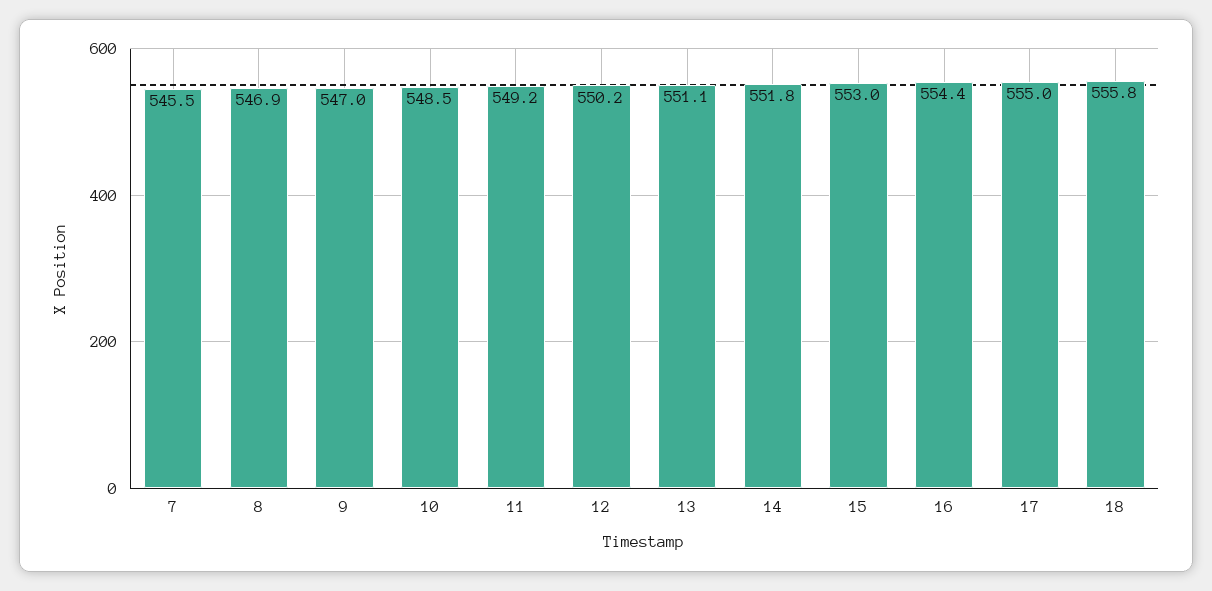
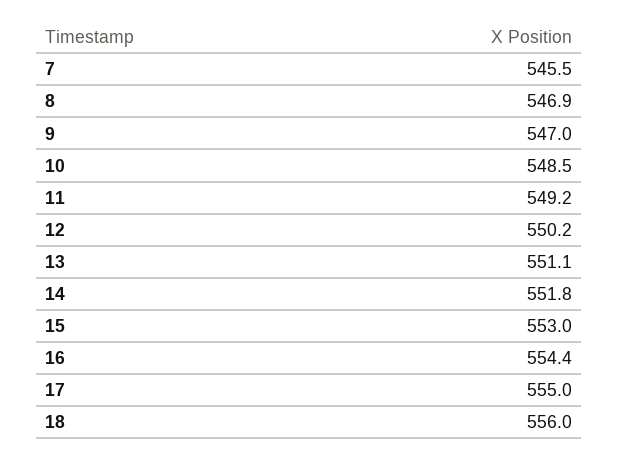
  {
    "7": 545.5,
    "8": 546.9,
    "9": 547,
    "10": 548.5,
    "11": 549.2,
    "12": 550.2,
    "13": 551.1,
    "14": 551.8,
    "15": 553,
    "16": 554.4,
    "17": 555,
-   "18": 555.8
+   "18": 556
  }

